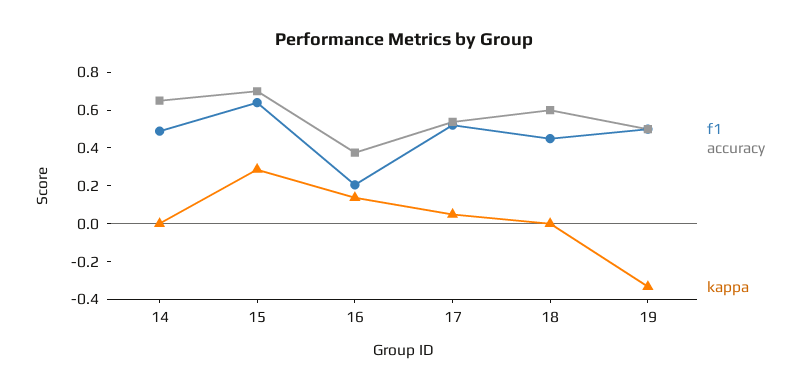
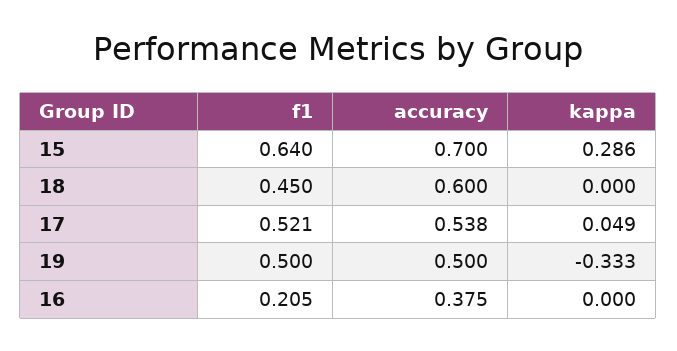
  {
    "f1": {
-     "14": 0.5,
      "15": 0.64,
      "16": 0.205,
      "17": 0.521,
      "18": 0.45,
      "19": 0.5
    },
    "accuracy": {
-     "14": 0.65,
      "15": 0.7,
      "16": 0.375,
      "17": 0.538,
      "18": 0.6,
      "19": 0.5
    },
    "kappa": {
-     "14": 0,
      "15": 0.286,
-     "16": 0.15,
+     "16": 0,
      "17": 0.049,
      "18": 0,
      "19": -0.333
    }
  }

